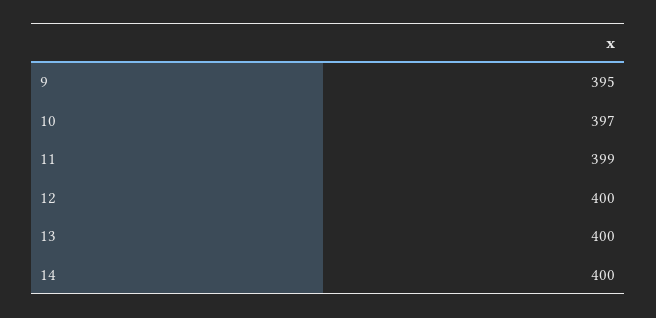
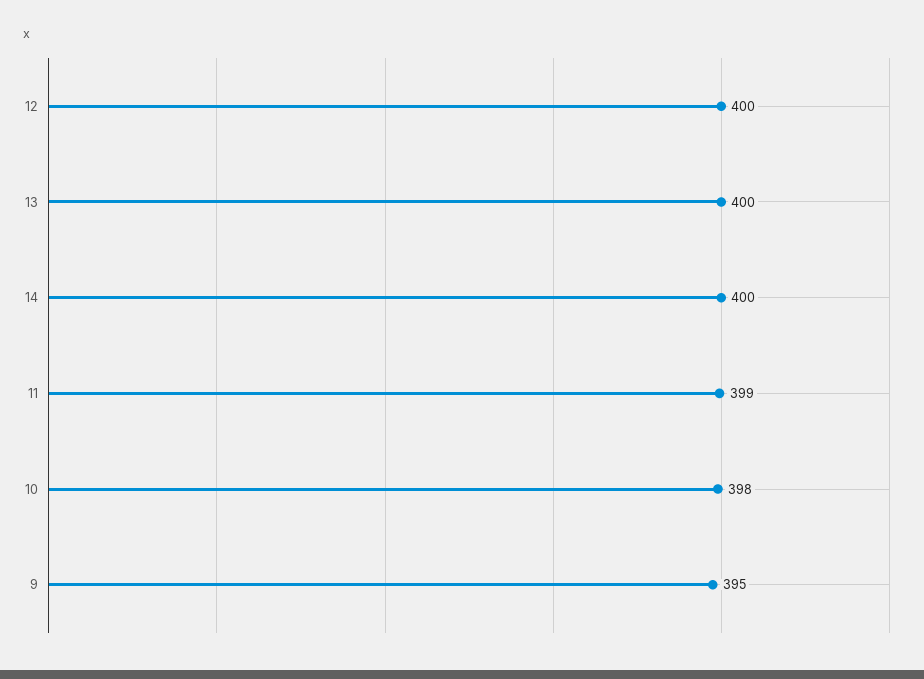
  {
    "9": 395,
-   "10": 397,
+   "10": 398,
    "11": 399,
    "12": 400,
    "13": 400,
    "14": 400
  }

